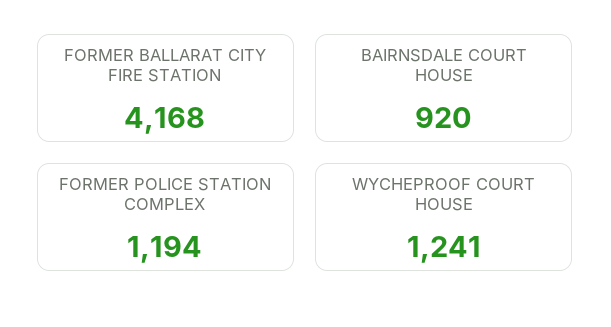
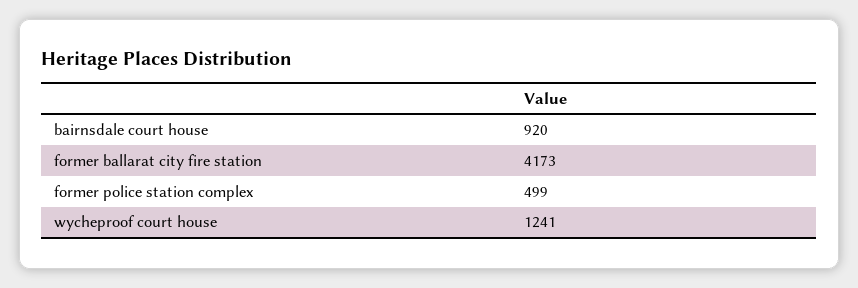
  {
-   "FORMER BALLARAT CITY FIRE STATION": 4168,
+   "FORMER BALLARAT CITY FIRE STATION": 4173,
    "BAIRNSDALE COURT HOUSE": 920,
-   "FORMER POLICE STATION COMPLEX": 1194,
+   "FORMER POLICE STATION COMPLEX": 499,
    "WYCHEPROOF COURT HOUSE": 1241
  }

